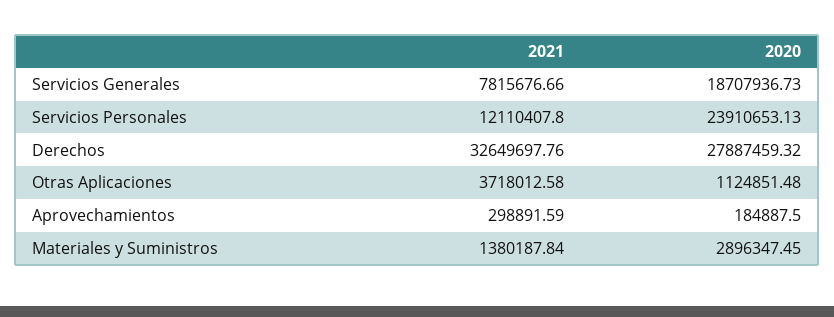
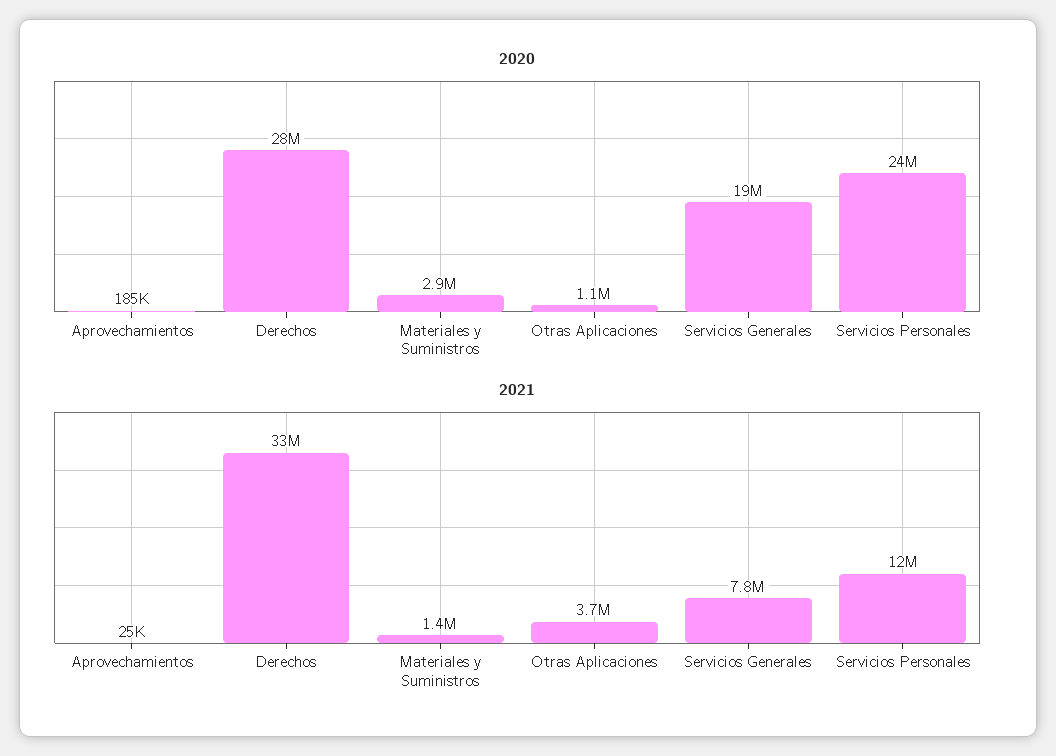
  {
    "2021": {
      "Servicios Generales": 7815676.66,
      "Servicios Personales": 12110407.8,
      "Derechos": 32649697.76,
      "Otras Aplicaciones": 3718012.58,
-     "Aprovechamientos": 298891.59,
+     "Aprovechamientos": 25000,
      "Materiales y Suministros": 1380187.84
    },
    "2020": {
      "Servicios Generales": 18707936.73,
      "Servicios Personales": 23910653.13,
      "Derechos": 27887459.32,
      "Otras Aplicaciones": 1124851.48,
      "Aprovechamientos": 184887.5,
      "Materiales y Suministros": 2896347.45
    }
  }

